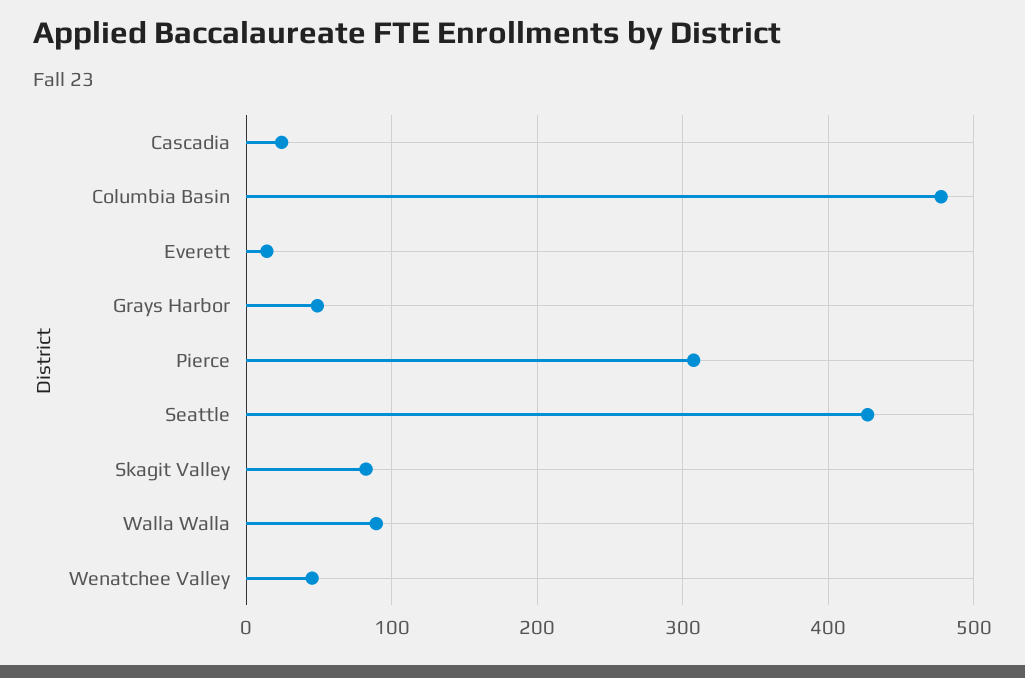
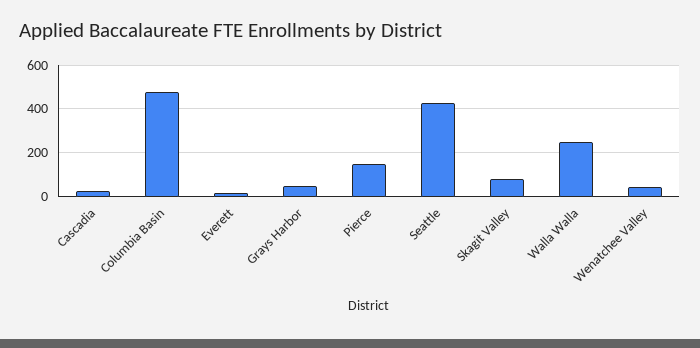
  {
    "Cascadia": 20,
    "Columbia Basin": 480,
    "Everett": 10,
    "Grays Harbor": 50,
-   "Pierce": 310,
+   "Pierce": 150,
    "Seattle": 430,
    "Skagit Valley": 80,
-   "Walla Walla": 90,
+   "Walla Walla": 250,
    "Wenatchee Valley": 50
  }

